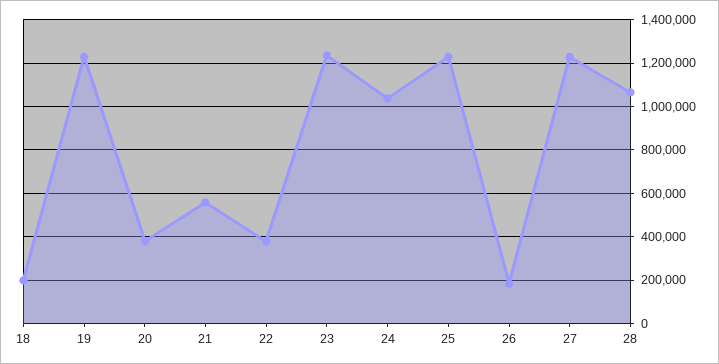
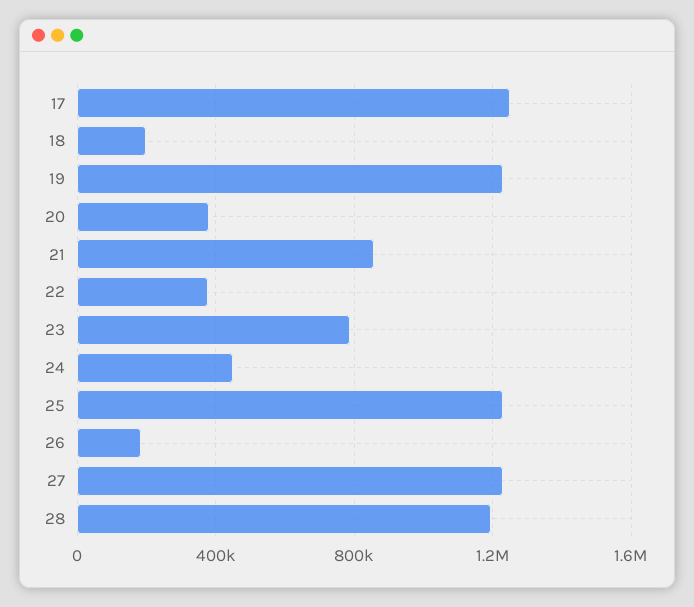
  {
    "18": 200000,
    "19": 1250000,
    "20": 400000,
-   "21": 550000,
+   "21": 850000,
    "22": 400000,
-   "23": 1250000,
+   "23": 800000,
-   "24": 1050000,
+   "24": 450000,
    "25": 1250000,
    "26": 200000,
    "27": 1250000,
-   "28": 1050000
+   "28": 1200000,
+   "17": 1250000
  }

